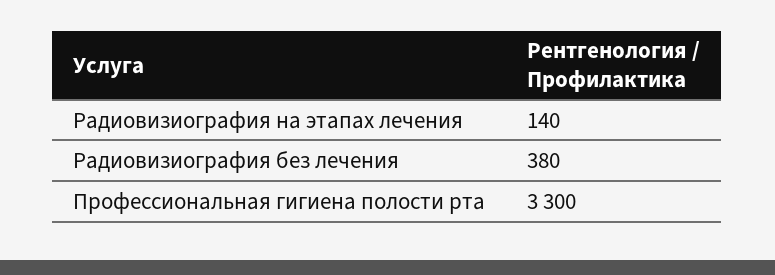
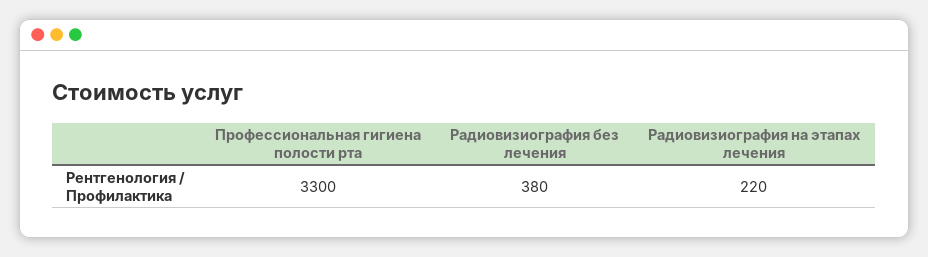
  {
-   "Радиовизиография на этапах лечения": 140,
+   "Радиовизиография на этапах лечения": 220,
    "Радиовизиография без лечения": 380,
    "Профессиональная гигиена полости рта": 3300
  }

